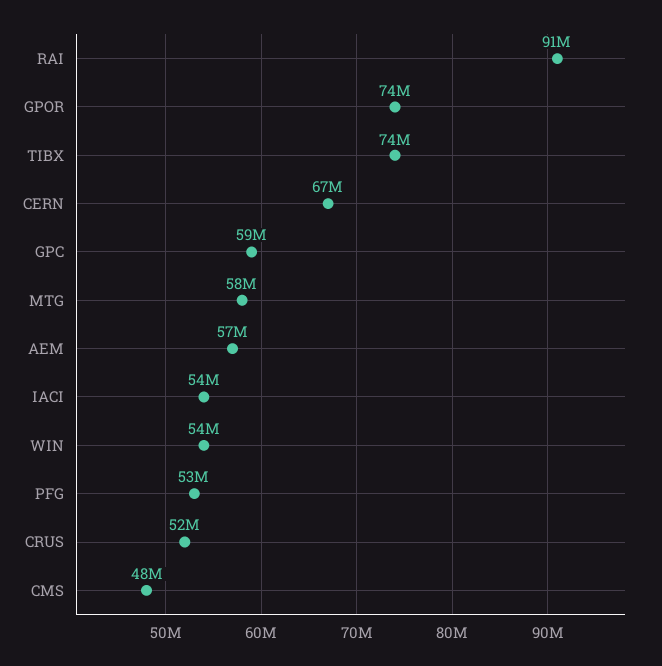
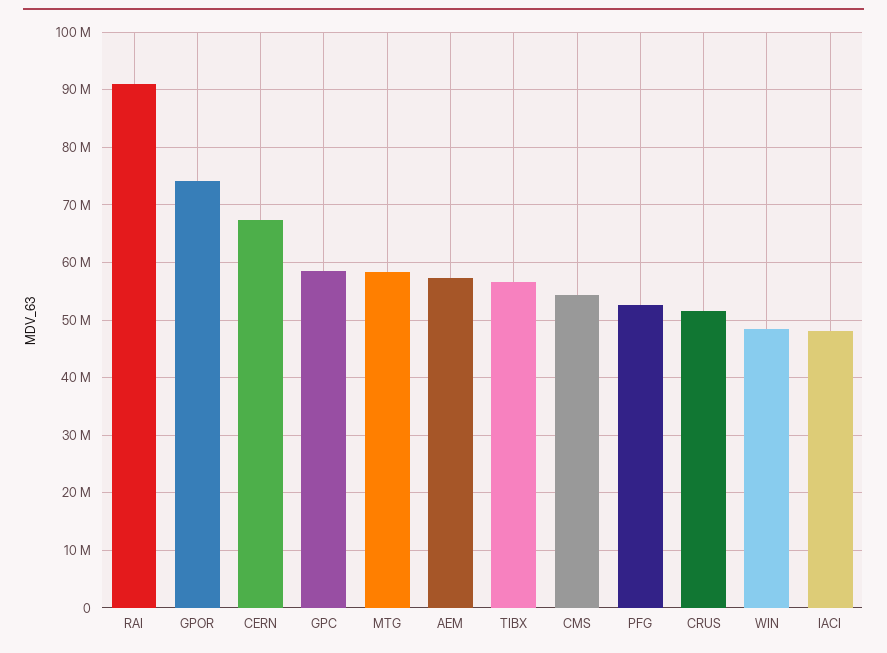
  {
    "RAI": 91000000,
    "GPOR": 74000000,
-   "TIBX": 74000000,
+   "TIBX": 56000000,
    "CERN": 67000000,
    "GPC": 59000000,
    "MTG": 58000000,
    "AEM": 57000000,
-   "IACI": 54000000,
+   "IACI": 48000000,
-   "WIN": 54000000,
+   "WIN": 48000000,
    "PFG": 53000000,
    "CRUS": 52000000,
-   "CMS": 48000000
+   "CMS": 54000000
  }

